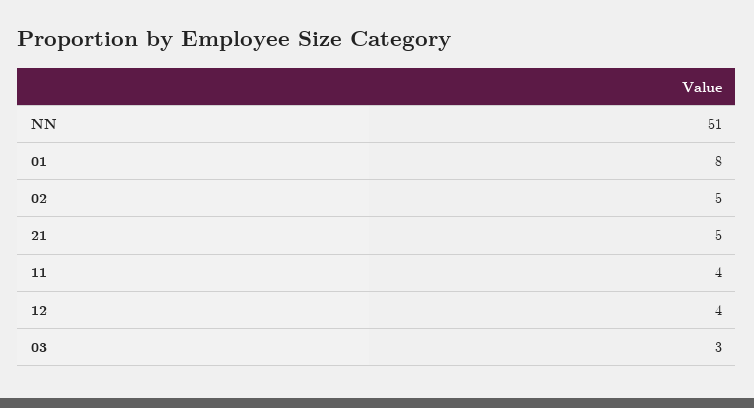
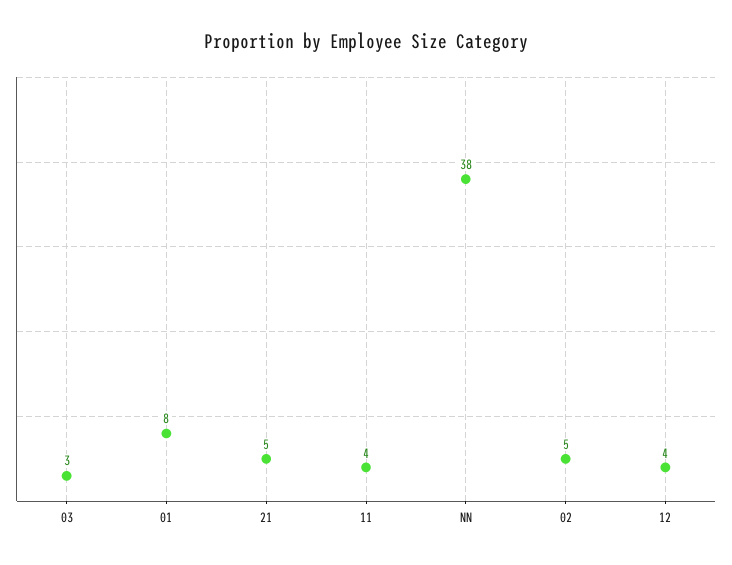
  {
-   "NN": 51,
+   "NN": 38,
    "01": 8,
    "02": 5,
    "21": 5,
    "11": 4,
    "12": 4,
    "03": 3
  }

